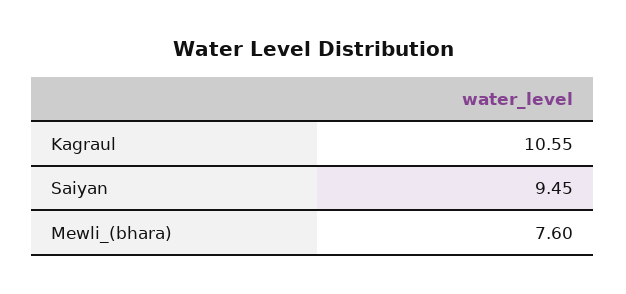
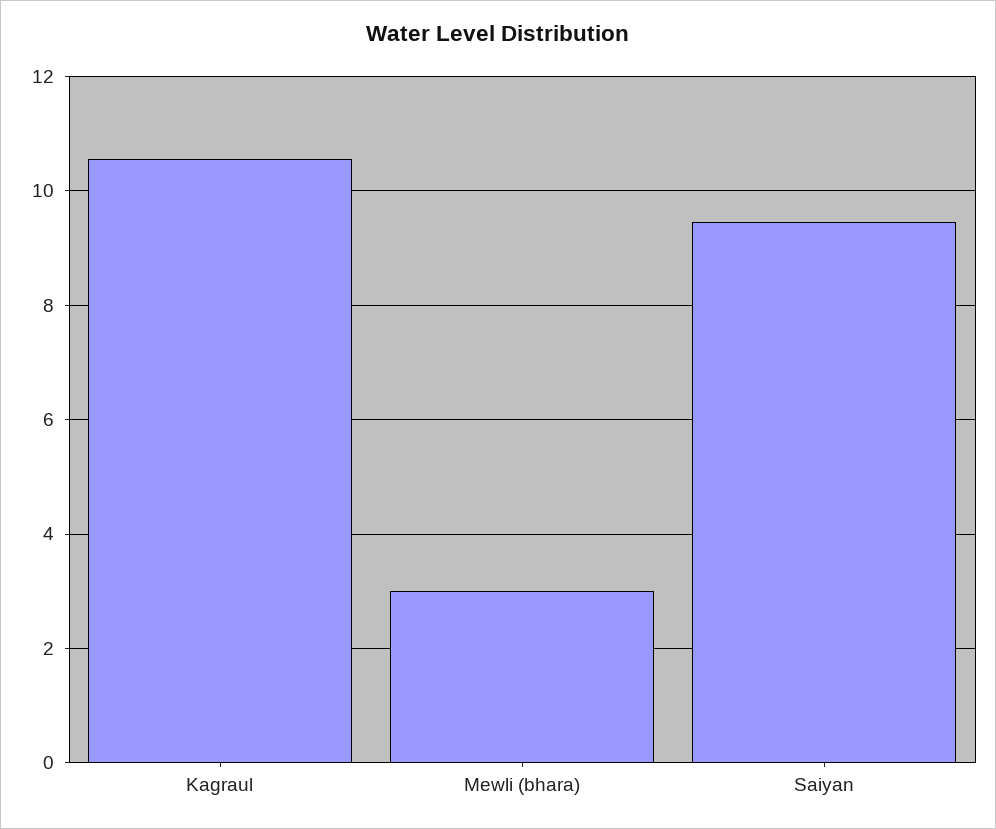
  {
    "Kagraul": 10.55,
    "Saiyan": 9.45,
-   "Mewli_(bhara)": 7.6
+   "Mewli_(bhara)": 3
  }

